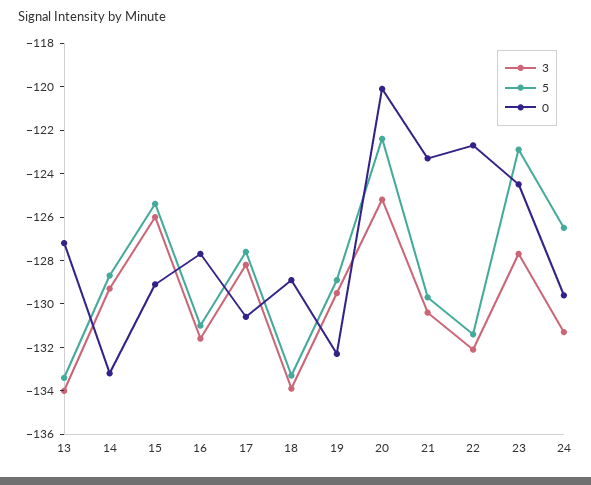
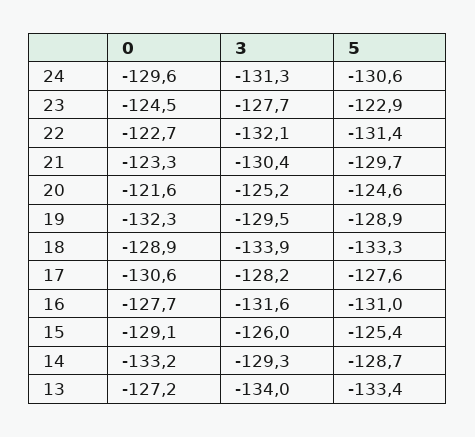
  {
    "3": {
      "13": -134,
      "14": -129.3,
      "15": -126,
      "16": -131.6,
      "17": -128.2,
      "18": -133.9,
      "19": -129.5,
      "20": -125.2,
      "21": -130.4,
      "22": -132.1,
      "23": -127.7,
      "24": -131.3
    },
    "5": {
      "13": -133.4,
      "14": -128.7,
      "15": -125.4,
      "16": -131,
      "17": -127.6,
      "18": -133.3,
      "19": -128.9,
-     "20": -122.5,
+     "20": -124.6,
      "21": -129.7,
      "22": -131.4,
      "23": -122.9,
-     "24": -126.5
+     "24": -130.6
    },
    "0": {
      "13": -127.2,
      "14": -133.2,
      "15": -129.1,
      "16": -127.7,
      "17": -130.6,
      "18": -128.9,
      "19": -132.3,
-     "20": -120,
+     "20": -121.6,
      "21": -123.3,
      "22": -122.7,
      "23": -124.5,
      "24": -129.6
    }
  }

